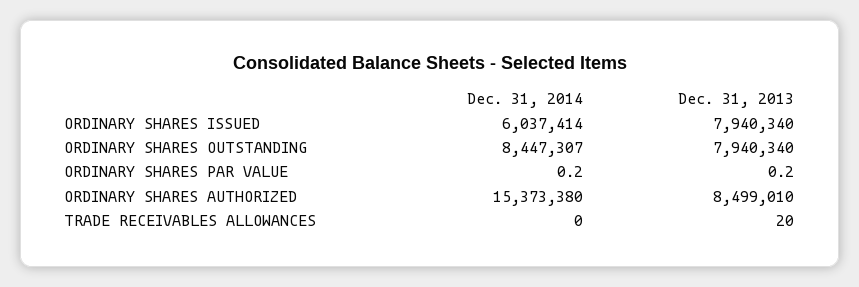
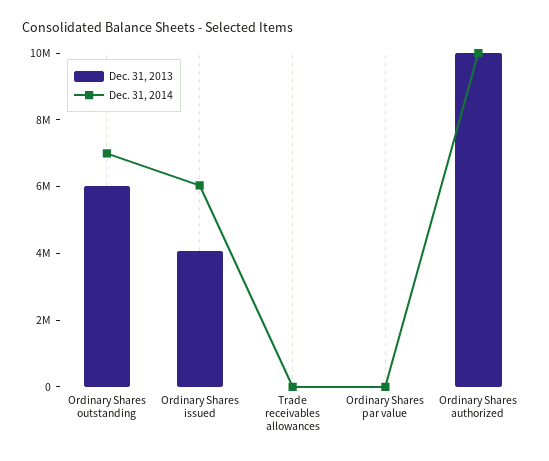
  {
    "Dec. 31, 2014": {
      "ORDINARY SHARES ISSUED": 6037414,
-     "ORDINARY SHARES OUTSTANDING": 8447307,
+     "ORDINARY SHARES OUTSTANDING": 7000000,
      "ORDINARY SHARES PAR VALUE": 0.2,
-     "ORDINARY SHARES AUTHORIZED": 15373380,
+     "ORDINARY SHARES AUTHORIZED": 10000000,
      "TRADE RECEIVABLES ALLOWANCES": 0
    },
    "Dec. 31, 2013": {
-     "ORDINARY SHARES ISSUED": 7940340,
+     "ORDINARY SHARES ISSUED": 4000000,
-     "ORDINARY SHARES OUTSTANDING": 7940340,
+     "ORDINARY SHARES OUTSTANDING": 6000000,
      "ORDINARY SHARES PAR VALUE": 0.2,
-     "ORDINARY SHARES AUTHORIZED": 8499010,
+     "ORDINARY SHARES AUTHORIZED": 10000000,
      "TRADE RECEIVABLES ALLOWANCES": 20
    }
  }

